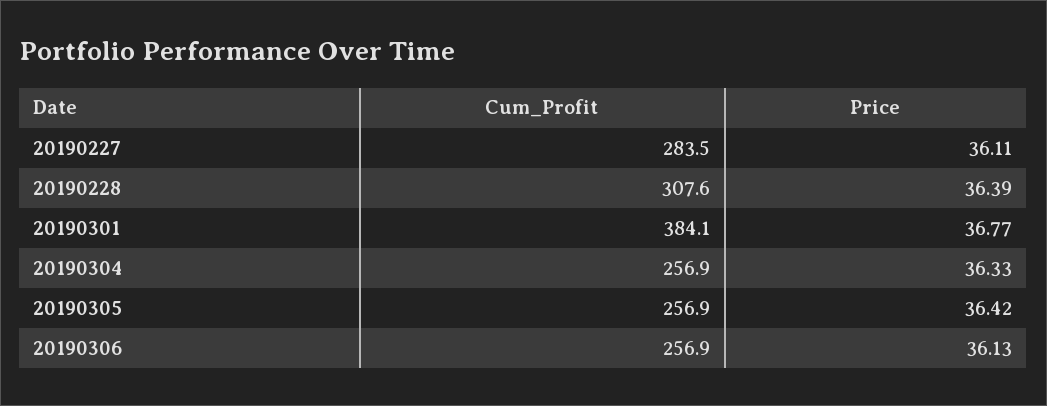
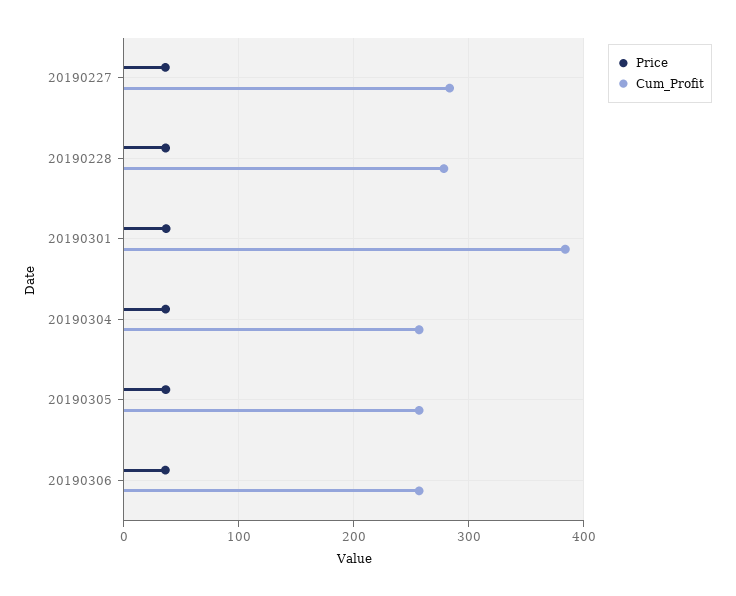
  {
    "Cum_Profit": {
      "20190227": 283.5,
-     "20190228": 307.6,
+     "20190228": 280,
      "20190301": 384.1,
      "20190304": 256.9,
      "20190305": 256.9,
      "20190306": 256.9
    },
    "Price": {
      "20190227": 36.11,
      "20190228": 36.39,
      "20190301": 36.77,
      "20190304": 36.33,
      "20190305": 36.42,
      "20190306": 36.13
    }
  }

